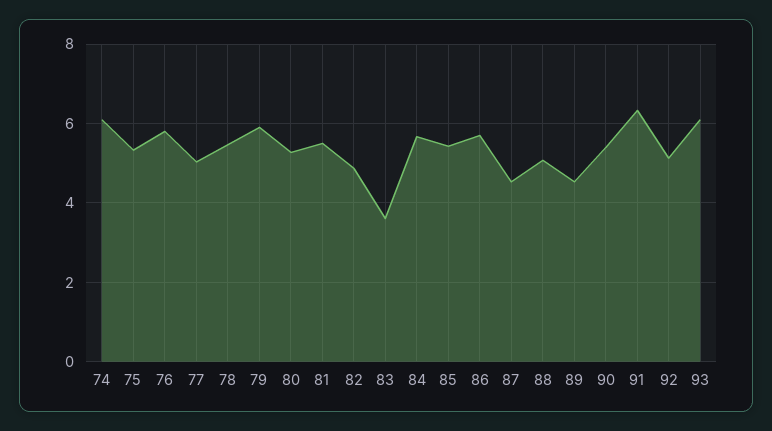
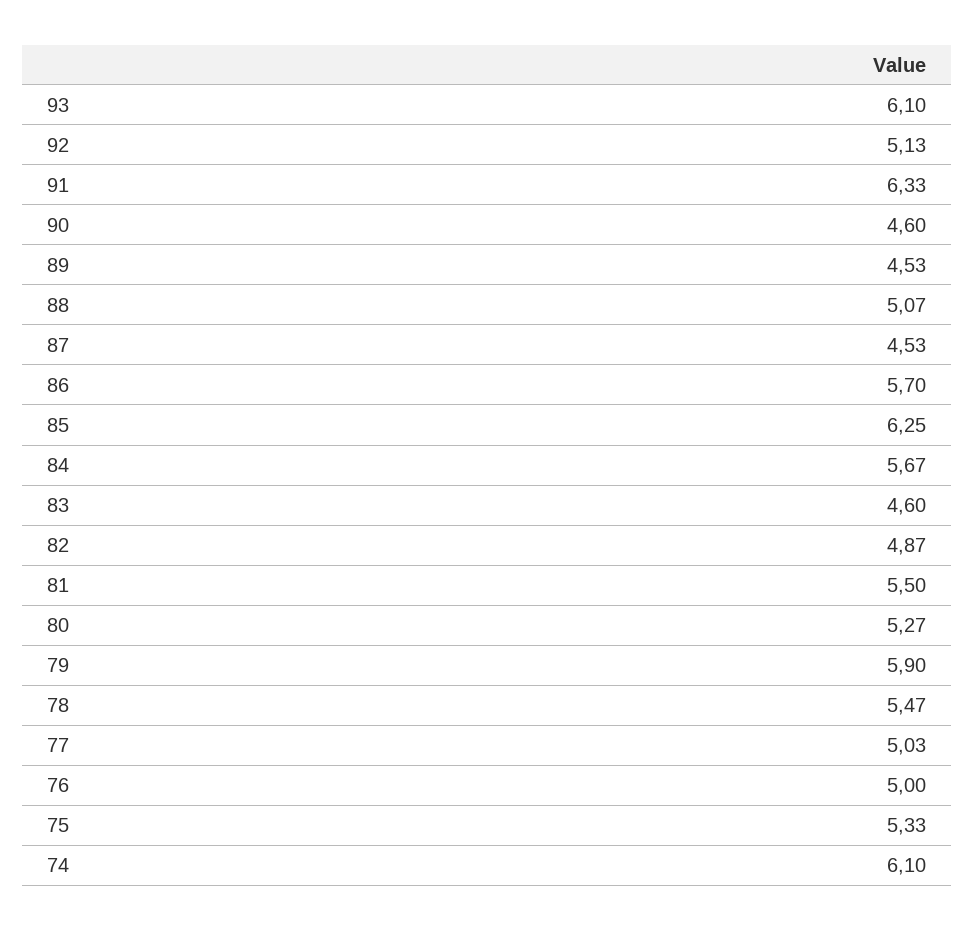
  {
    "74": 6.1,
    "75": 5.33,
-   "76": 5.8,
+   "76": 5,
    "77": 5.03,
    "78": 5.47,
    "79": 5.9,
    "80": 5.27,
    "81": 5.5,
    "82": 4.87,
-   "83": 3.6,
+   "83": 4.6,
    "84": 5.67,
-   "85": 5.4,
+   "85": 6.25,
    "86": 5.7,
    "87": 4.53,
    "88": 5.07,
    "89": 4.53,
-   "90": 5.4,
+   "90": 4.6,
    "91": 6.33,
    "92": 5.13,
    "93": 6.1
  }

